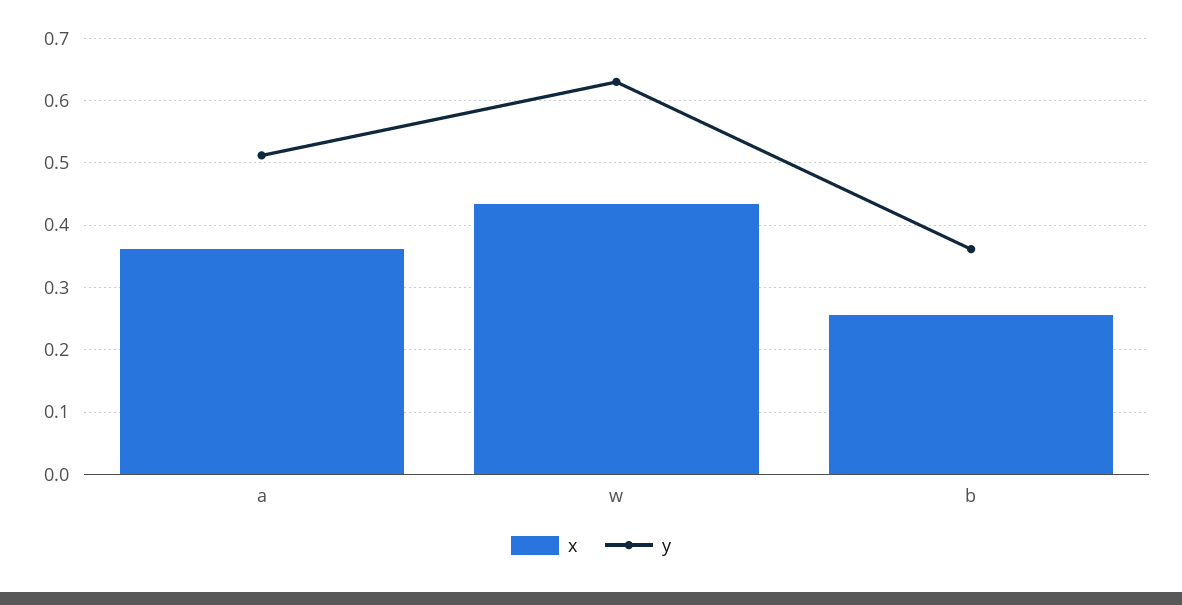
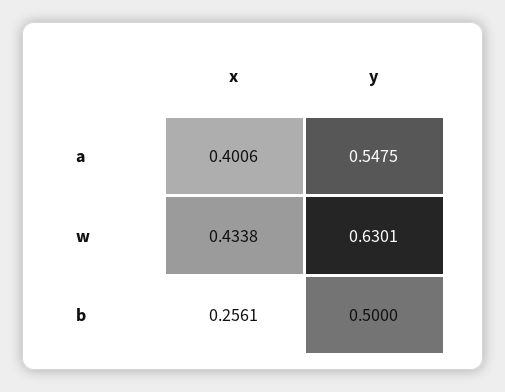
  {
    "x": {
-     "a": 0.36,
+     "a": 0.4006,
      "w": 0.4338,
      "b": 0.2561
    },
    "y": {
-     "a": 0.51,
+     "a": 0.5475,
      "w": 0.6301,
-     "b": 0.36
+     "b": 0.5
    }
  }

